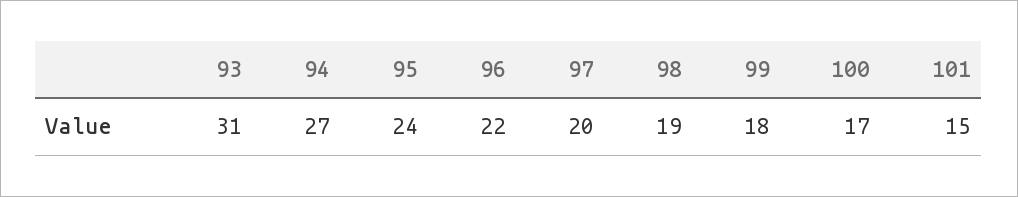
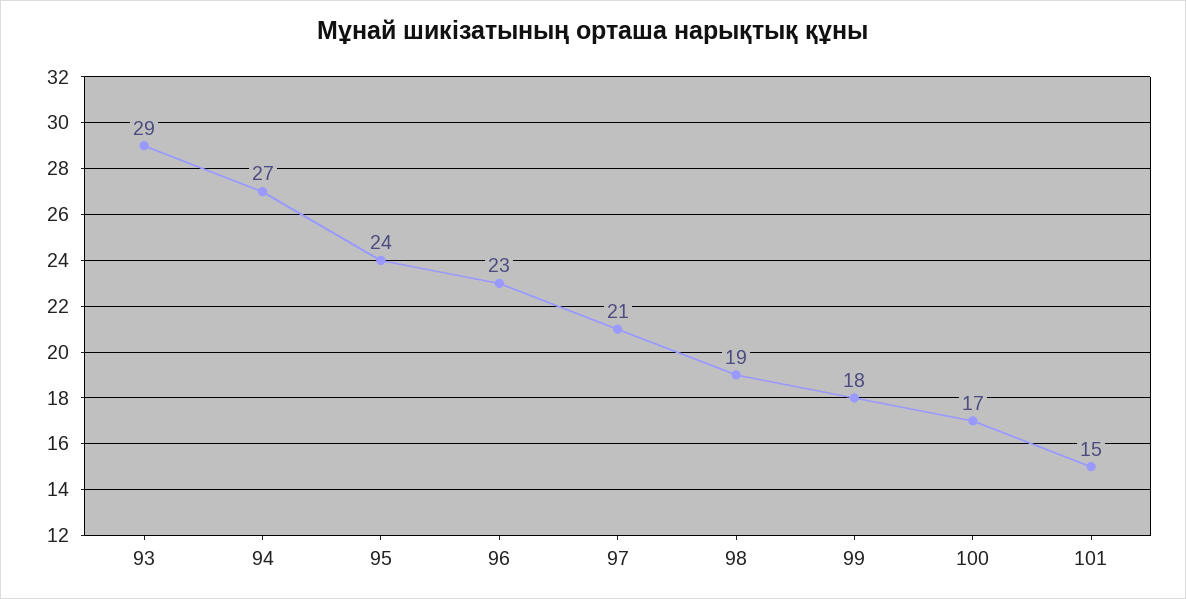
  {
-   "93": 31,
+   "93": 29,
    "94": 27,
    "95": 24,
-   "96": 22,
+   "96": 23,
-   "97": 20,
+   "97": 21,
    "98": 19,
    "99": 18,
    "100": 17,
    "101": 15
  }

